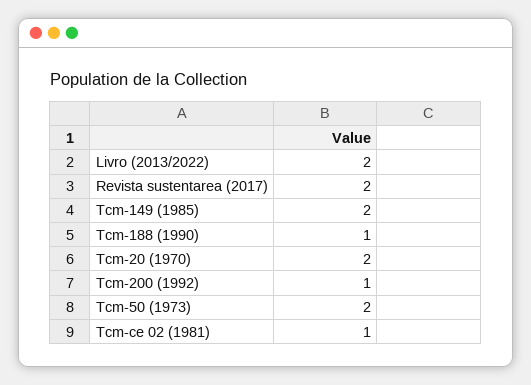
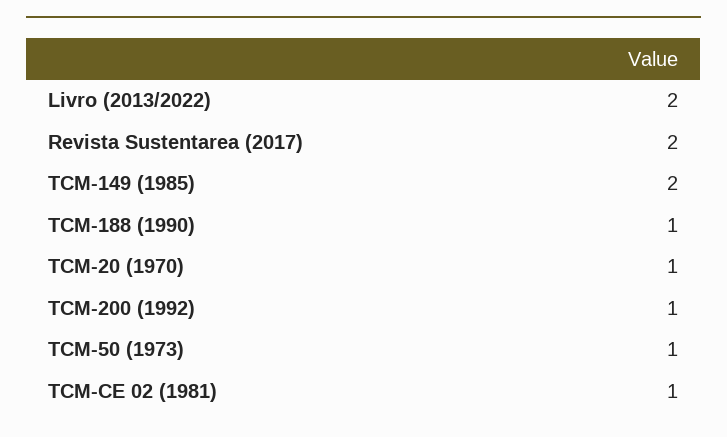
  {
    "Livro (2013/2022)": 2,
    "Revista sustentarea (2017)": 2,
    "Tcm-149 (1985)": 2,
    "Tcm-188 (1990)": 1,
-   "Tcm-20 (1970)": 2,
+   "Tcm-20 (1970)": 1,
    "Tcm-200 (1992)": 1,
-   "Tcm-50 (1973)": 2,
+   "Tcm-50 (1973)": 1,
    "Tcm-ce 02 (1981)": 1
  }

